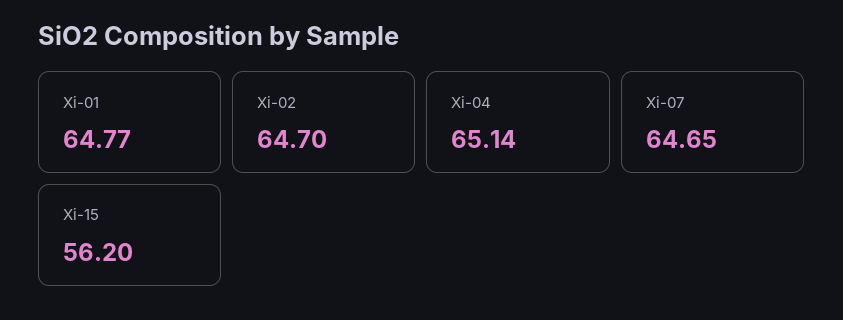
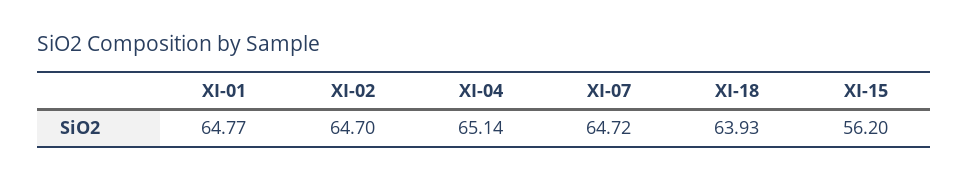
  {
    "Xi-01": 64.77,
    "Xi-02": 64.7,
    "Xi-04": 65.14,
-   "Xi-07": 64.65,
+   "Xi-07": 64.72,
-   "Xi-15": 56.2
+   "Xi-15": 56.2,
+   "XI-18": 63.93
  }

